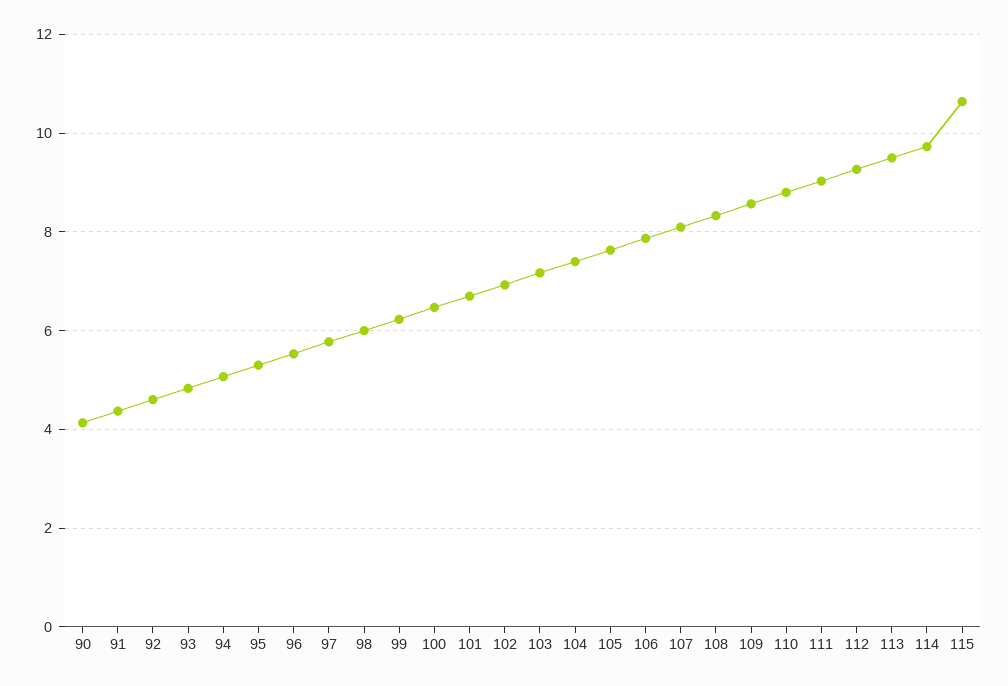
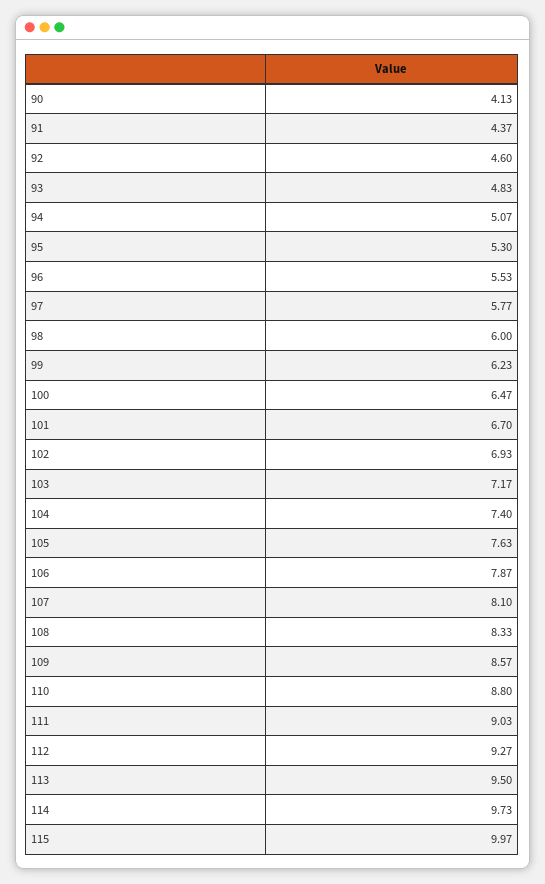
  {
    "90": 4.13,
    "91": 4.37,
    "92": 4.6,
    "93": 4.83,
    "94": 5.07,
    "95": 5.3,
    "96": 5.53,
    "97": 5.77,
    "98": 6,
    "99": 6.23,
    "100": 6.47,
    "101": 6.7,
    "102": 6.93,
    "103": 7.17,
    "104": 7.4,
    "105": 7.63,
    "106": 7.87,
    "107": 8.1,
    "108": 8.33,
    "109": 8.57,
    "110": 8.8,
    "111": 9.03,
    "112": 9.27,
    "113": 9.5,
    "114": 9.73,
-   "115": 10.6
+   "115": 9.97
  }

